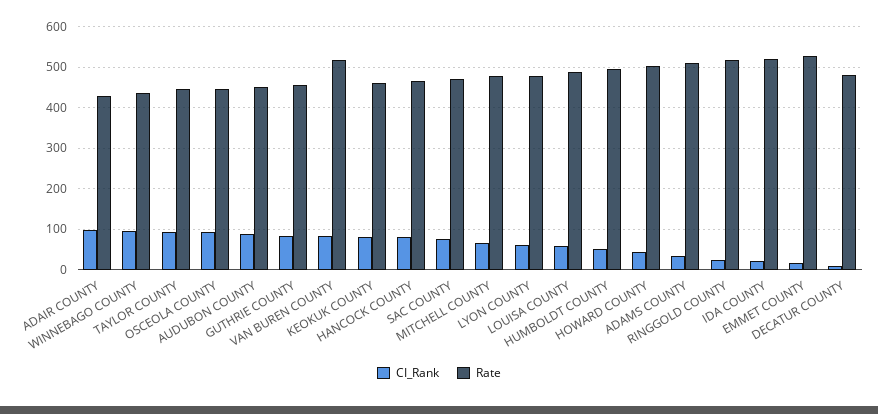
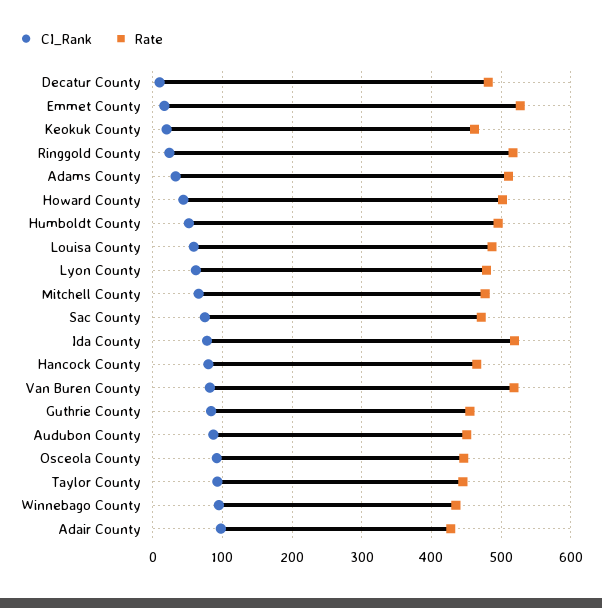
  {
    "CI_Rank": {
      "ADAIR COUNTY": 100,
      "WINNEBAGO COUNTY": 100,
      "TAYLOR COUNTY": 90,
      "OSCEOLA COUNTY": 90,
      "AUDUBON COUNTY": 90,
      "GUTHRIE COUNTY": 80,
      "VAN BUREN COUNTY": 80,
-     "KEOKUK COUNTY": 80,
+     "KEOKUK COUNTY": 20,
      "HANCOCK COUNTY": 80,
      "SAC COUNTY": 80,
      "MITCHELL COUNTY": 70,
      "LYON COUNTY": 60,
      "LOUISA COUNTY": 60,
      "HUMBOLDT COUNTY": 50,
      "HOWARD COUNTY": 40,
      "ADAMS COUNTY": 30,
      "RINGGOLD COUNTY": 20,
-     "IDA COUNTY": 20,
+     "IDA COUNTY": 80,
      "EMMET COUNTY": 20,
      "DECATUR COUNTY": 10
    },
    "Rate": {
      "ADAIR COUNTY": 430,
      "WINNEBAGO COUNTY": 440,
      "TAYLOR COUNTY": 450,
      "OSCEOLA COUNTY": 450,
      "AUDUBON COUNTY": 450,
      "GUTHRIE COUNTY": 460,
      "VAN BUREN COUNTY": 520,
      "KEOKUK COUNTY": 460,
      "HANCOCK COUNTY": 470,
      "SAC COUNTY": 470,
      "MITCHELL COUNTY": 480,
      "LYON COUNTY": 480,
      "LOUISA COUNTY": 490,
      "HUMBOLDT COUNTY": 500,
      "HOWARD COUNTY": 500,
      "ADAMS COUNTY": 510,
      "RINGGOLD COUNTY": 520,
      "IDA COUNTY": 520,
      "EMMET COUNTY": 530,
      "DECATUR COUNTY": 480
    }
  }

